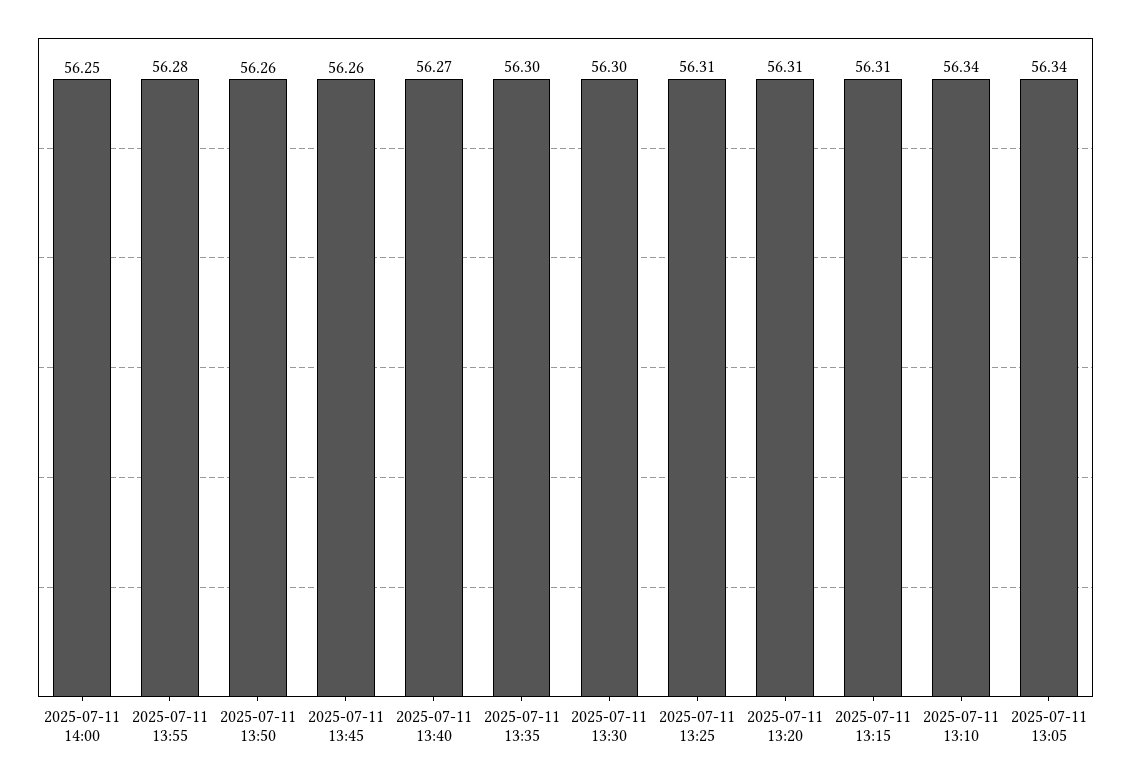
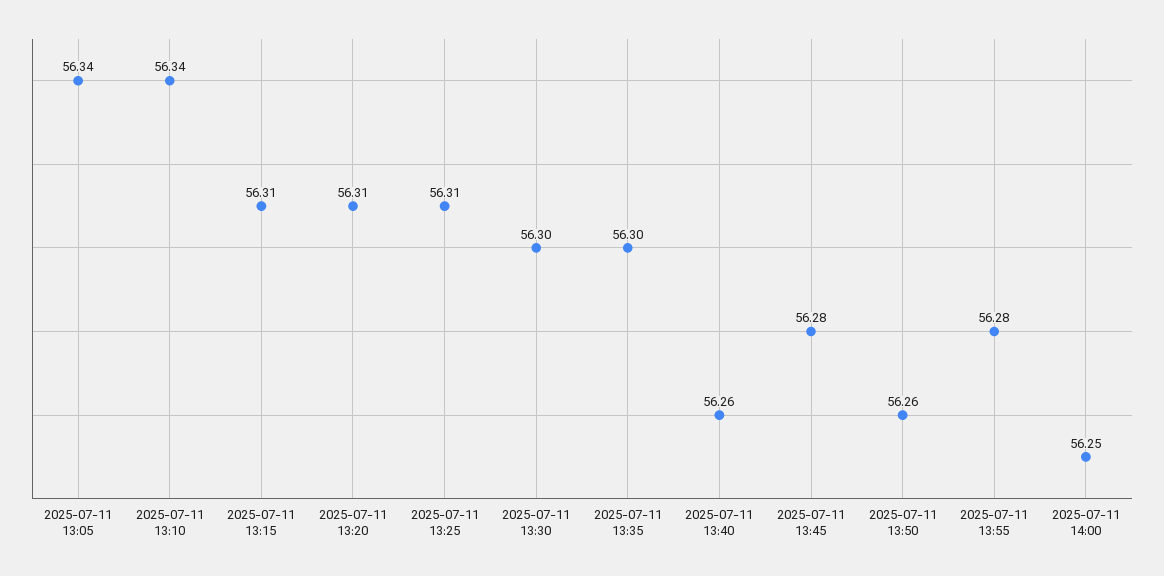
  {
    "2025-07-11 14:00": 56.25,
    "2025-07-11 13:55": 56.28,
    "2025-07-11 13:50": 56.26,
-   "2025-07-11 13:45": 56.26,
+   "2025-07-11 13:45": 56.28,
-   "2025-07-11 13:40": 56.27,
+   "2025-07-11 13:40": 56.26,
    "2025-07-11 13:35": 56.3,
    "2025-07-11 13:30": 56.3,
    "2025-07-11 13:25": 56.31,
    "2025-07-11 13:20": 56.31,
    "2025-07-11 13:15": 56.31,
    "2025-07-11 13:10": 56.34,
    "2025-07-11 13:05": 56.34
  }

